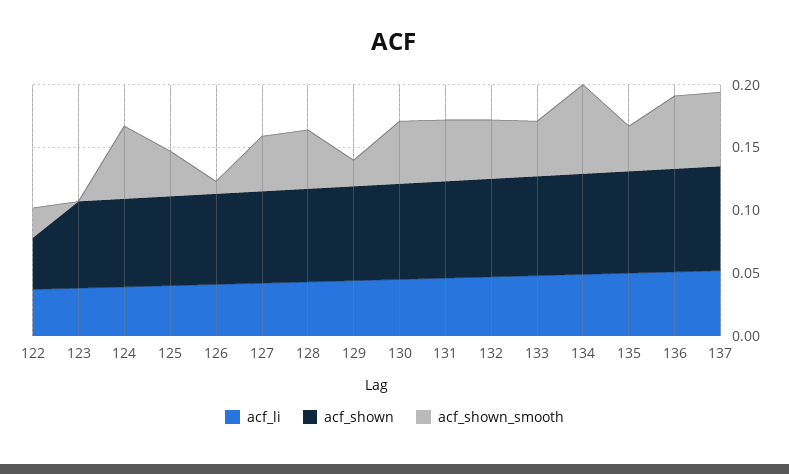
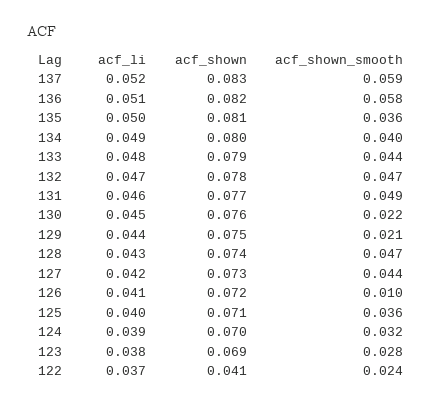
  {
    "acf_li": {
      "122": 0.037,
      "123": 0.038,
      "124": 0.039,
      "125": 0.04,
      "126": 0.041,
      "127": 0.042,
      "128": 0.043,
      "129": 0.044,
      "130": 0.045,
      "131": 0.046,
      "132": 0.047,
      "133": 0.048,
      "134": 0.049,
      "135": 0.05,
      "136": 0.051,
      "137": 0.052
    },
    "acf_shown": {
      "122": 0.041,
      "123": 0.069,
      "124": 0.07,
      "125": 0.071,
      "126": 0.072,
      "127": 0.073,
      "128": 0.074,
      "129": 0.075,
      "130": 0.076,
      "131": 0.077,
      "132": 0.078,
      "133": 0.079,
      "134": 0.08,
      "135": 0.081,
      "136": 0.082,
      "137": 0.083
    },
    "acf_shown_smooth": {
      "122": 0.024,
-     "123": 0,
+     "123": 0.028,
-     "124": 0.06,
+     "124": 0.032,
      "125": 0.036,
      "126": 0.01,
      "127": 0.044,
      "128": 0.047,
      "129": 0.021,
-     "130": 0.05,
+     "130": 0.022,
      "131": 0.049,
      "132": 0.047,
      "133": 0.044,
-     "134": 0.07,
+     "134": 0.04,
      "135": 0.036,
      "136": 0.058,
      "137": 0.059
    }
  }

